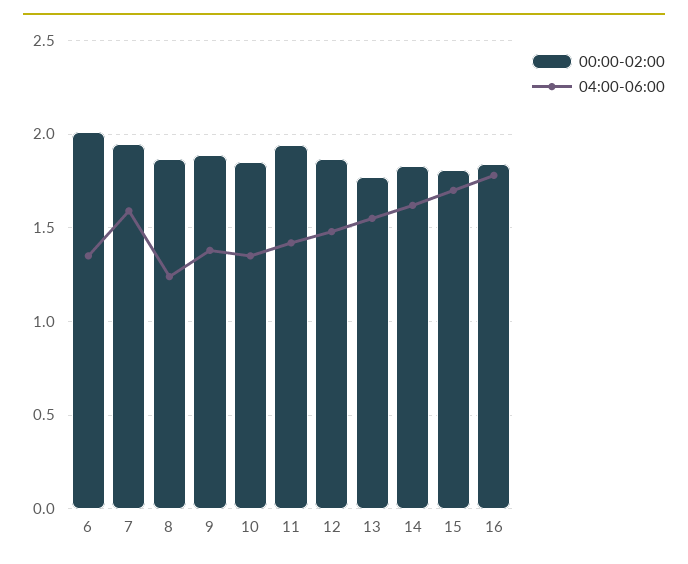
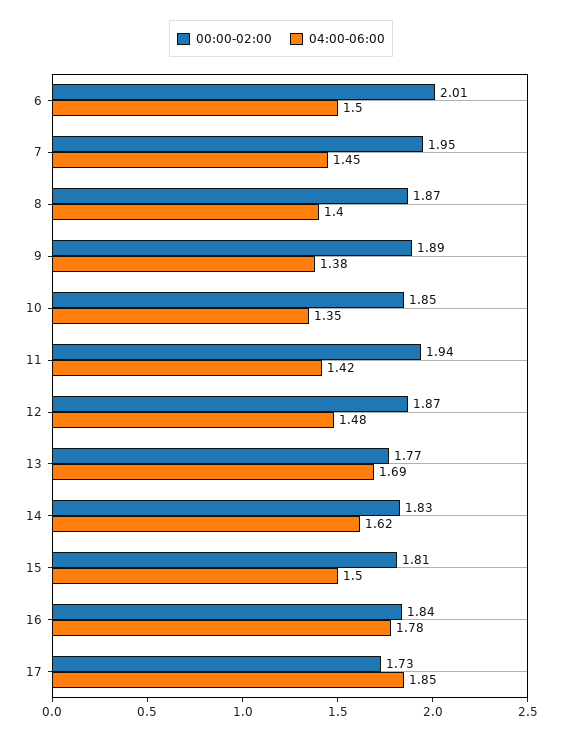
  {
    "00:00-02:00": {
      "6": 2.01,
      "7": 1.95,
      "8": 1.87,
      "9": 1.89,
      "10": 1.85,
      "11": 1.94,
      "12": 1.87,
      "13": 1.77,
      "14": 1.83,
      "15": 1.81,
-     "16": 1.84
+     "16": 1.84,
+     "17": 1.73
    },
    "04:00-06:00": {
-     "6": 1.35,
+     "6": 1.5,
-     "7": 1.6,
+     "7": 1.45,
-     "8": 1.25,
+     "8": 1.4,
      "9": 1.38,
      "10": 1.35,
      "11": 1.42,
      "12": 1.48,
-     "13": 1.55,
+     "13": 1.69,
      "14": 1.62,
-     "15": 1.7,
+     "15": 1.5,
-     "16": 1.78
+     "16": 1.78,
+     "17": 1.85
    }
  }

